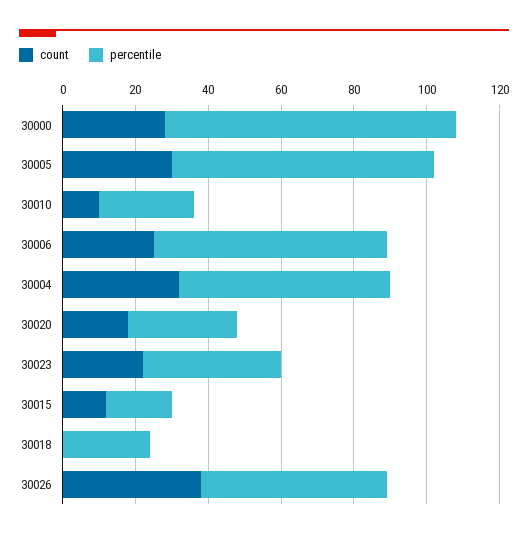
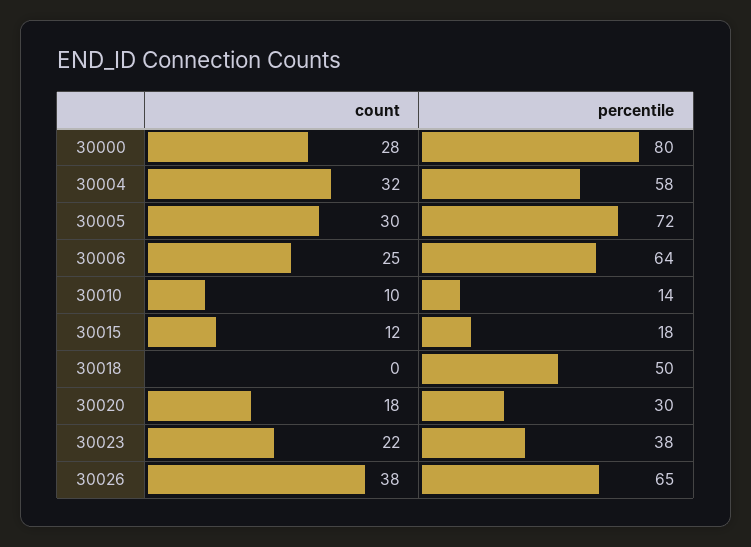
  {
    "count": {
      "30000": 28,
      "30005": 30,
      "30010": 10,
      "30006": 25,
      "30004": 32,
      "30020": 18,
      "30023": 22,
      "30015": 12,
      "30018": 0,
      "30026": 38
    },
    "percentile": {
      "30000": 80,
      "30005": 72,
-     "30010": 25,
+     "30010": 14,
      "30006": 64,
      "30004": 58,
      "30020": 30,
      "30023": 38,
      "30015": 18,
-     "30018": 25,
+     "30018": 50,
-     "30026": 50
+     "30026": 65
    }
  }

